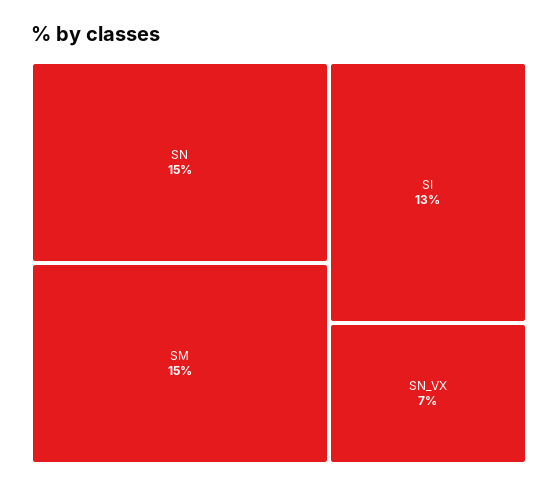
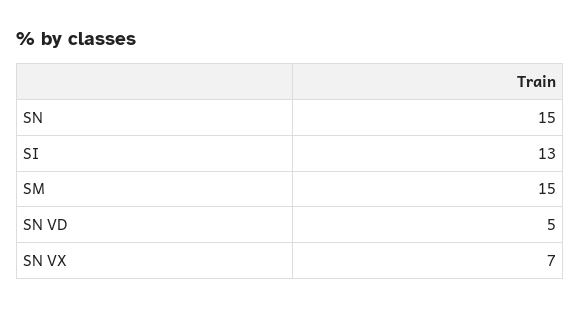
  {
    "SN": 15,
    "SM": 15,
    "SI": 13,
-   "SN_VX": 7
+   "SN_VX": 7,
+   "SN VD": 5
  }

